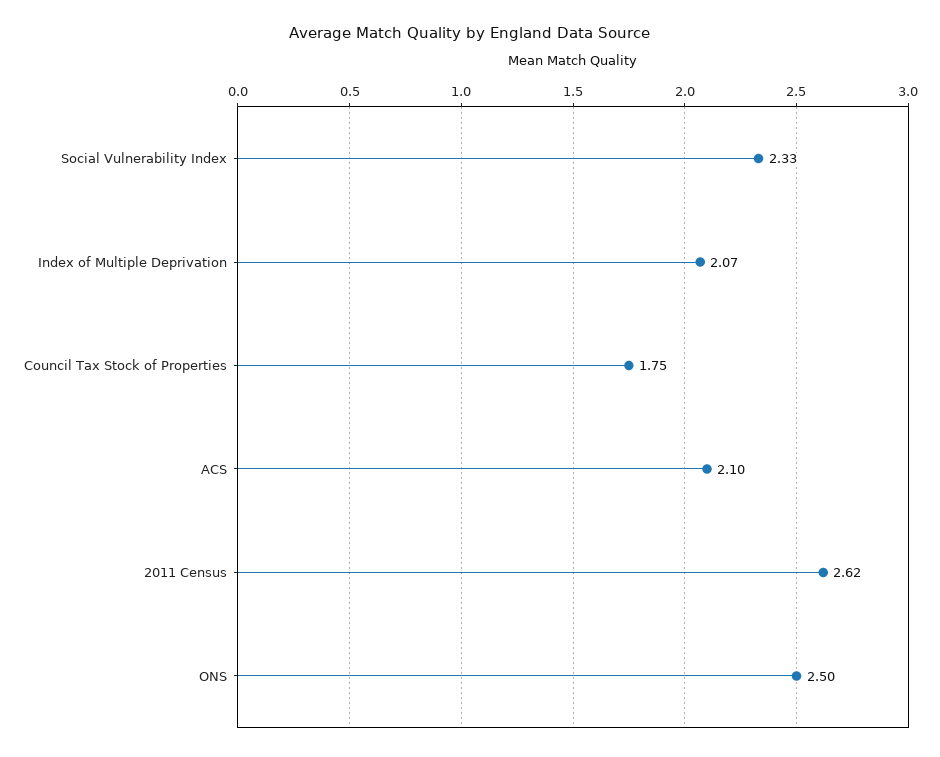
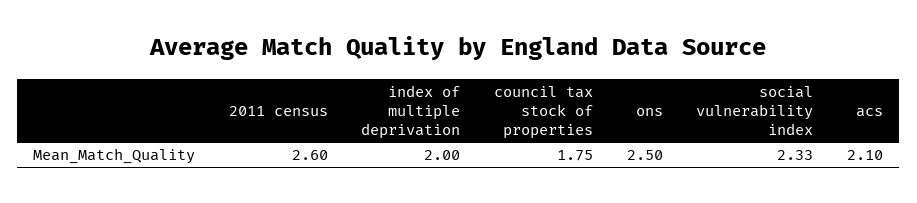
  {
    "Social Vulnerability Index": 2.33,
-   "Index of Multiple Deprivation": 2.07,
+   "Index of Multiple Deprivation": 2,
    "Council Tax Stock of Properties": 1.75,
    "ACS": 2.1,
-   "2011 Census": 2.62,
+   "2011 Census": 2.6,
    "ONS": 2.5
  }

